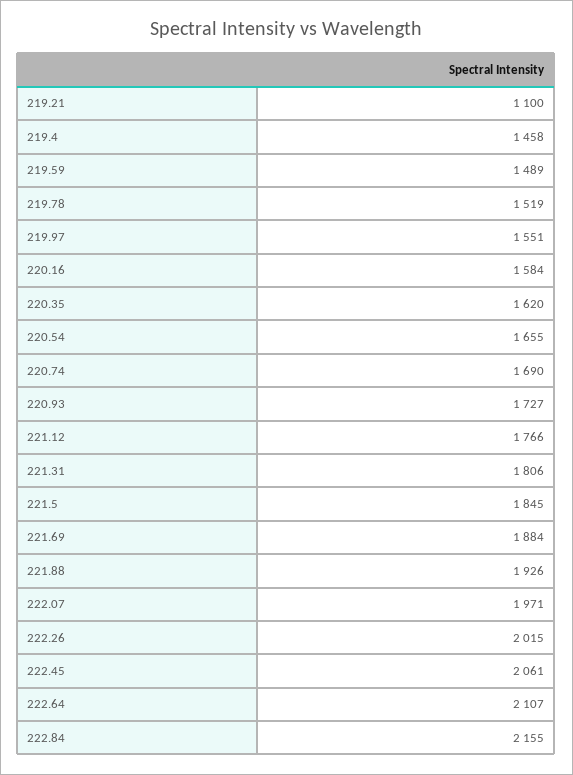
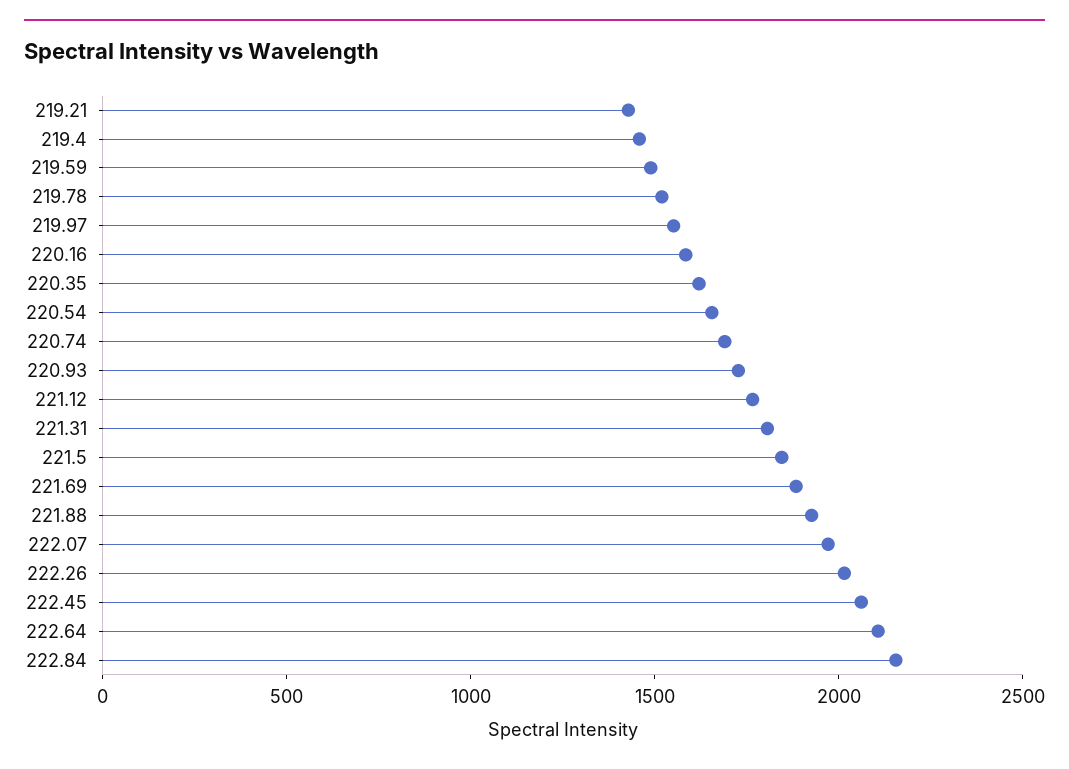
  {
-   "219.21": 1100,
+   "219.21": 1400,
    "219.4": 1458,
    "219.59": 1489,
    "219.78": 1519,
    "219.97": 1551,
    "220.16": 1584,
    "220.35": 1620,
    "220.54": 1655,
    "220.74": 1690,
    "220.93": 1727,
    "221.12": 1766,
    "221.31": 1806,
    "221.5": 1845,
    "221.69": 1884,
    "221.88": 1926,
    "222.07": 1971,
    "222.26": 2015,
    "222.45": 2061,
    "222.64": 2107,
    "222.84": 2155
  }

